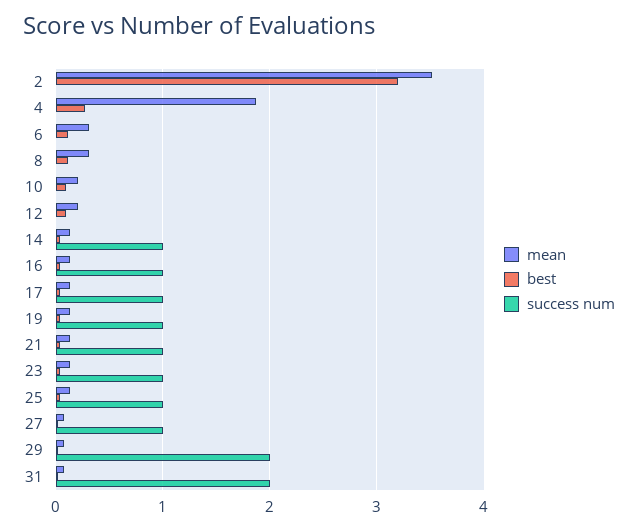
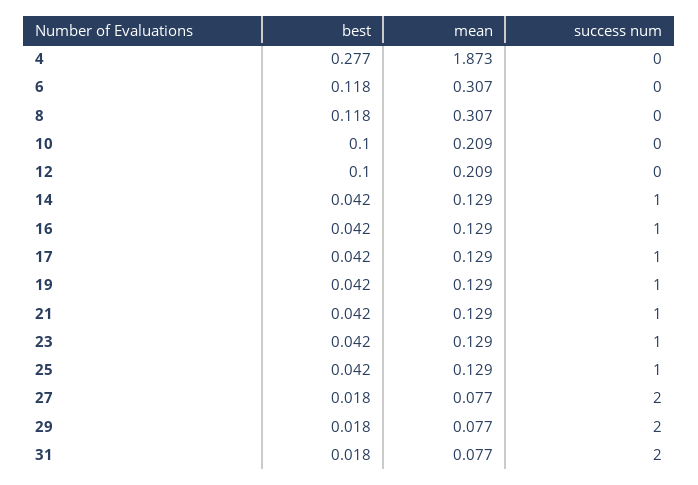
  {
    "mean": {
-     "2": 3.5,
      "4": 1.873,
      "6": 0.307,
      "8": 0.307,
      "10": 0.209,
      "12": 0.209,
      "14": 0.129,
      "16": 0.129,
      "17": 0.129,
      "19": 0.129,
      "21": 0.129,
      "23": 0.129,
      "25": 0.129,
      "27": 0.077,
      "29": 0.077,
      "31": 0.077
    },
    "best": {
-     "2": 3.2,
      "4": 0.277,
      "6": 0.118,
      "8": 0.118,
      "10": 0.1,
      "12": 0.1,
      "14": 0.042,
      "16": 0.042,
      "17": 0.042,
      "19": 0.042,
      "21": 0.042,
      "23": 0.042,
      "25": 0.042,
      "27": 0.018,
      "29": 0.018,
      "31": 0.018
    },
    "success num": {
-     "2": 0,
      "4": 0,
      "6": 0,
      "8": 0,
      "10": 0,
      "12": 0,
      "14": 1,
      "16": 1,
      "17": 1,
      "19": 1,
      "21": 1,
      "23": 1,
      "25": 1,
-     "27": 1,
+     "27": 2,
      "29": 2,
      "31": 2
    }
  }

